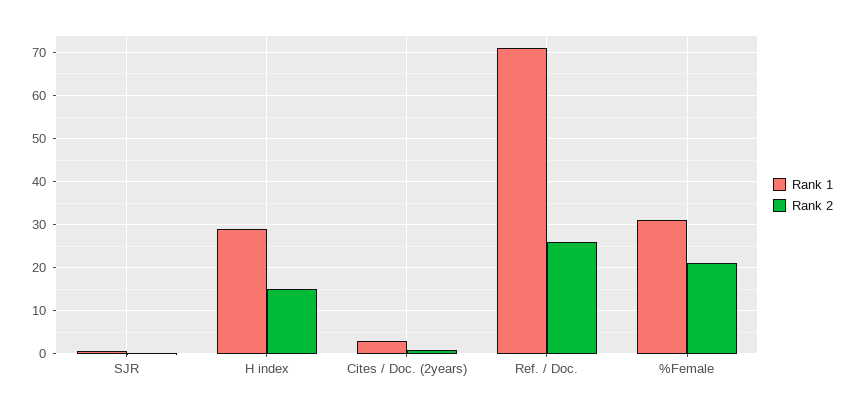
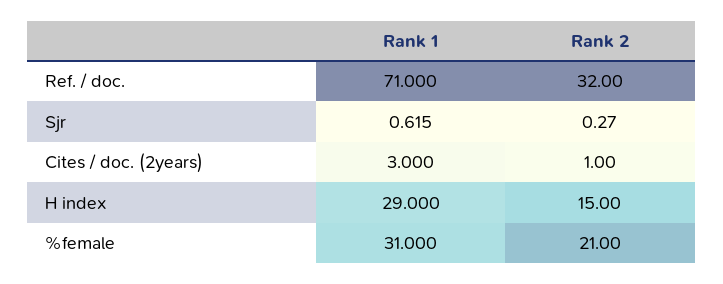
  {
    "Rank 1": {
      "SJR": 0.615,
      "H index": 29,
      "Cites / Doc. (2years)": 3,
      "Ref. / Doc.": 71,
      "%Female": 31
    },
    "Rank 2": {
      "SJR": 0.27,
      "H index": 15,
      "Cites / Doc. (2years)": 1,
-     "Ref. / Doc.": 26,
+     "Ref. / Doc.": 32,
      "%Female": 21
    }
  }

